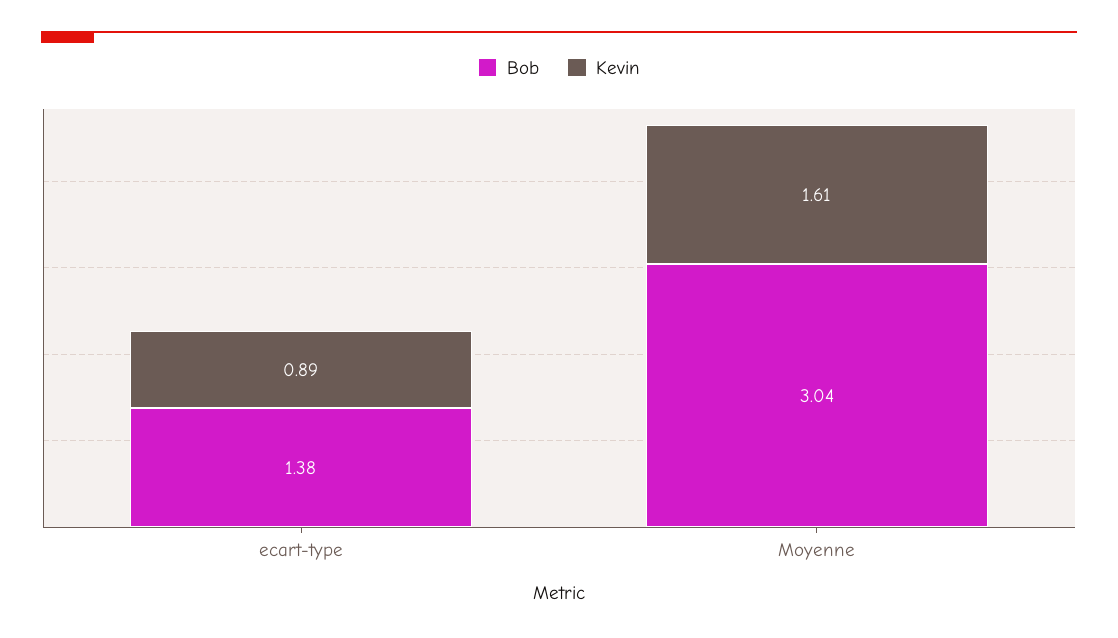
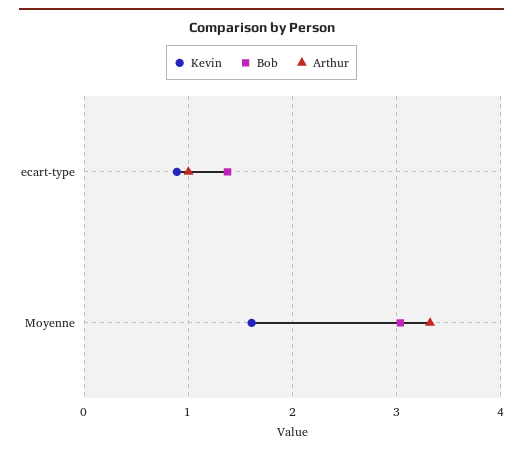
  {
    "Bob": {
      "ecart-type": 1.38,
      "Moyenne": 3.04
    },
    "Kevin": {
      "ecart-type": 0.89,
      "Moyenne": 1.61
-   }
+   },
+   "Arthur": {
+     "ecart-type": 1,
+     "Moyenne": 3.3
+   }
  }

